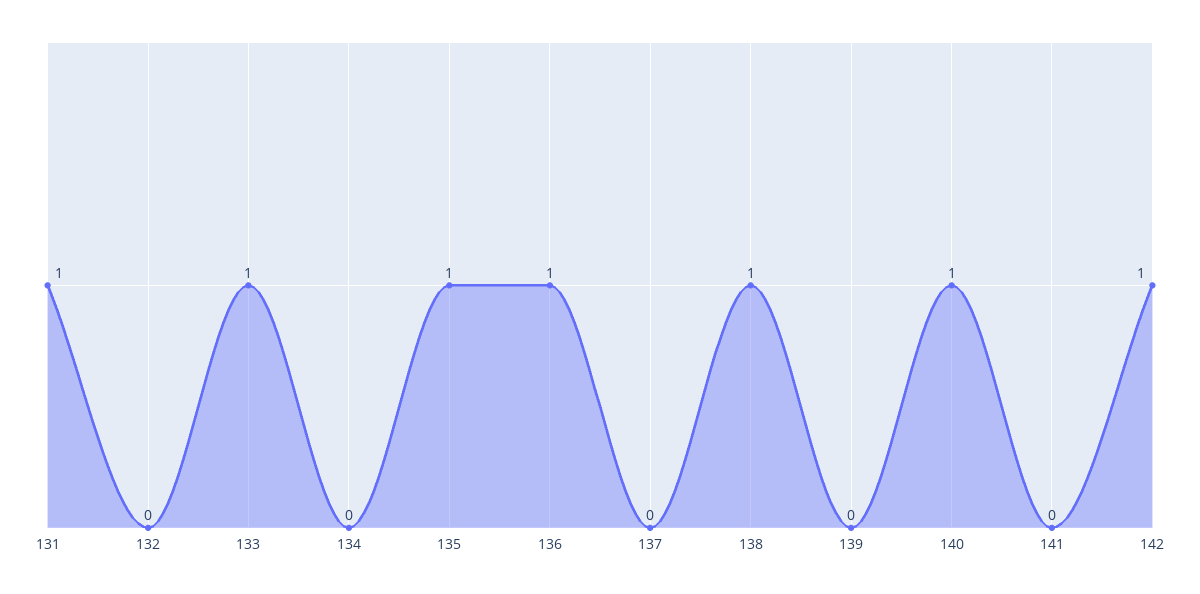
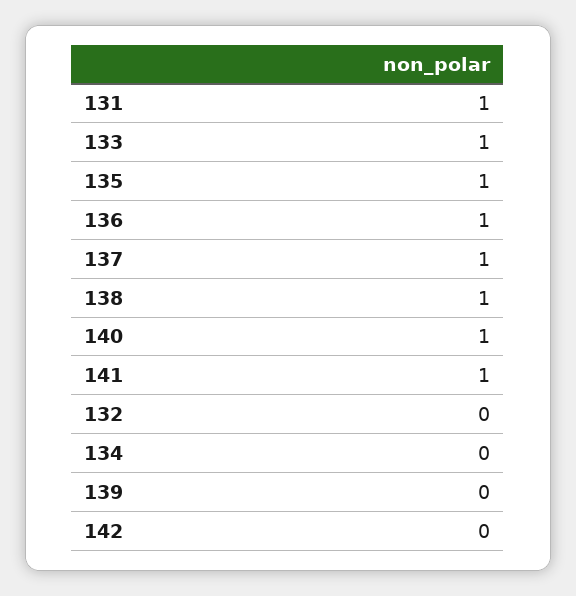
  {
    "131": 1,
    "132": 0,
    "133": 1,
    "134": 0,
    "135": 1,
    "136": 1,
-   "137": 0,
+   "137": 1,
    "138": 1,
    "139": 0,
    "140": 1,
-   "141": 0,
+   "141": 1,
-   "142": 1
+   "142": 0
  }

